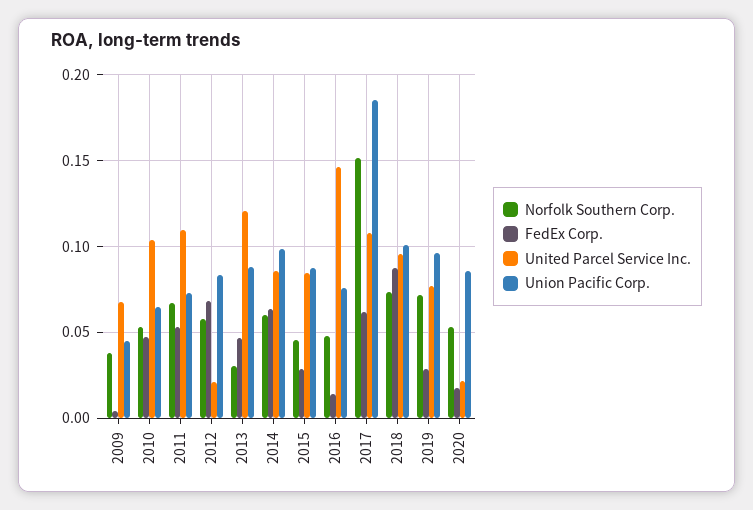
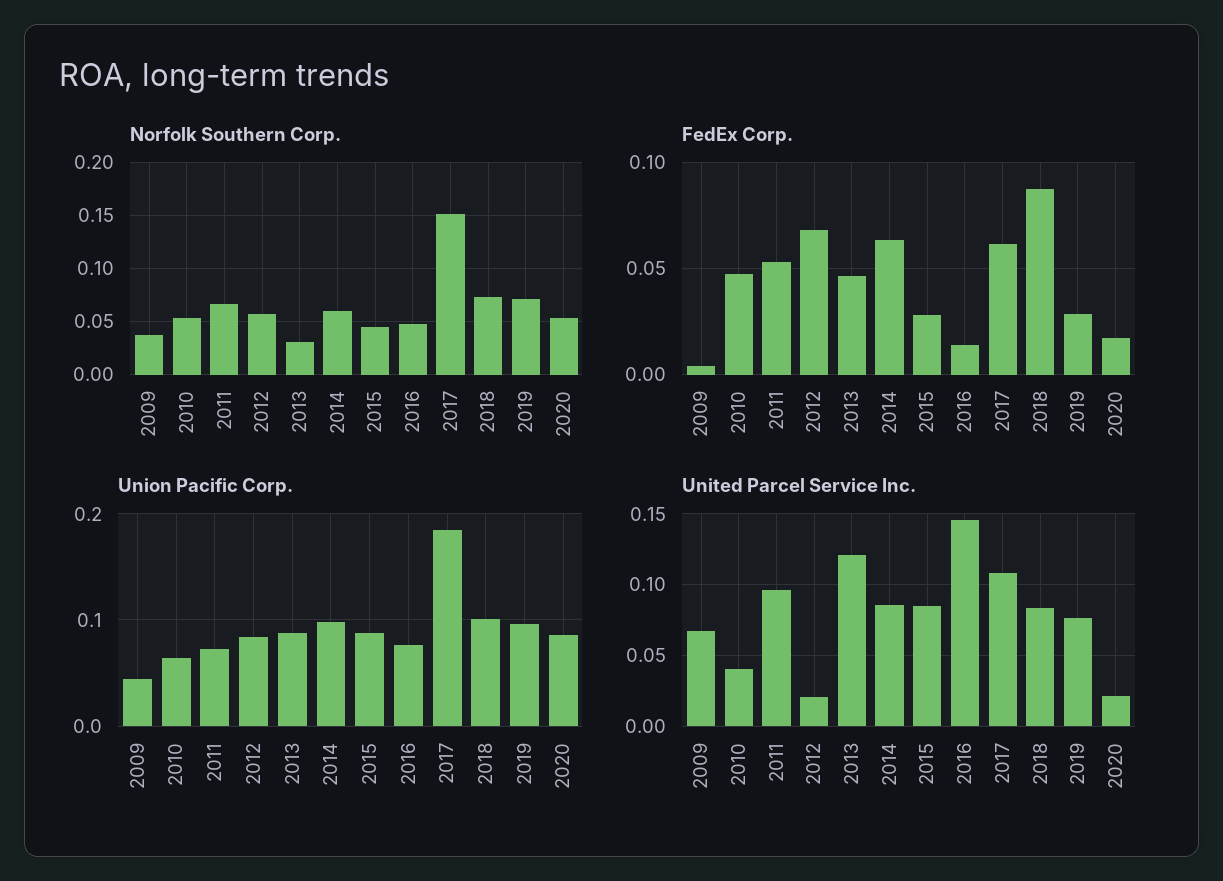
  {
    "Norfolk Southern Corp.": {
      "2009": 0.04,
      "2010": 0.055,
      "2011": 0.065,
      "2012": 0.06,
      "2013": 0.03,
      "2014": 0.06,
      "2015": 0.045,
      "2016": 0.05,
      "2017": 0.15,
      "2018": 0.075,
      "2019": 0.07,
      "2020": 0.055
    },
    "FedEx Corp.": {
      "2009": 0.005,
      "2010": 0.05,
      "2011": 0.055,
      "2012": 0.07,
      "2013": 0.045,
      "2014": 0.065,
      "2015": 0.03,
      "2016": 0.015,
      "2017": 0.06,
      "2018": 0.085,
      "2019": 0.03,
      "2020": 0.02
    },
    "United Parcel Service Inc.": {
      "2009": 0.07,
-     "2010": 0.105,
+     "2010": 0.04,
-     "2011": 0.11,
+     "2011": 0.095,
      "2012": 0.02,
      "2013": 0.12,
      "2014": 0.085,
      "2015": 0.085,
      "2016": 0.145,
      "2017": 0.11,
-     "2018": 0.095,
+     "2018": 0.085,
      "2019": 0.075,
      "2020": 0.02
    },
    "Union Pacific Corp.": {
      "2009": 0.045,
      "2010": 0.065,
      "2011": 0.075,
      "2012": 0.085,
      "2013": 0.09,
      "2014": 0.1,
      "2015": 0.085,
      "2016": 0.075,
      "2017": 0.185,
      "2018": 0.1,
      "2019": 0.095,
      "2020": 0.085
    }
  }

